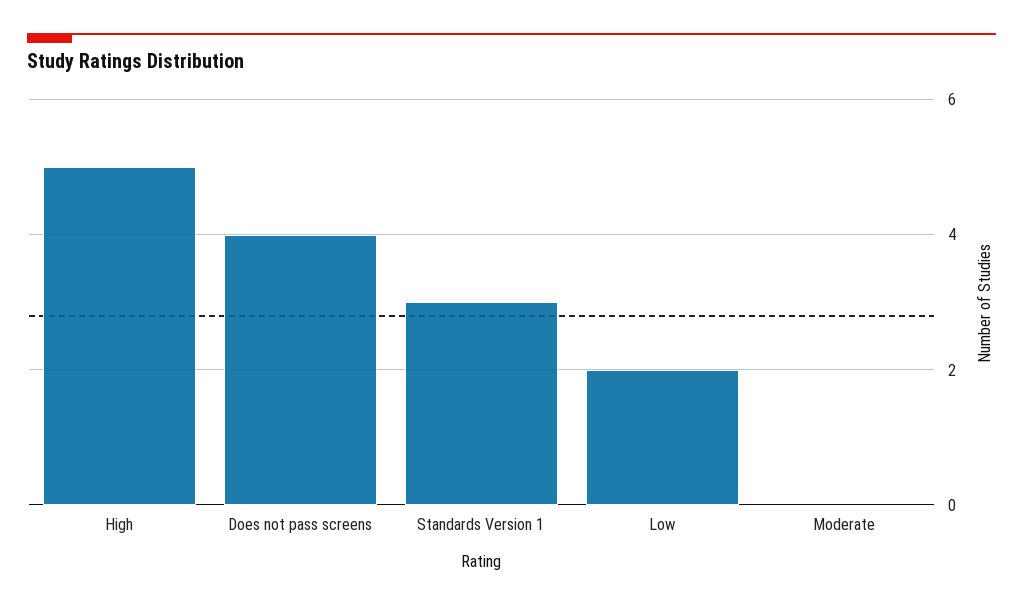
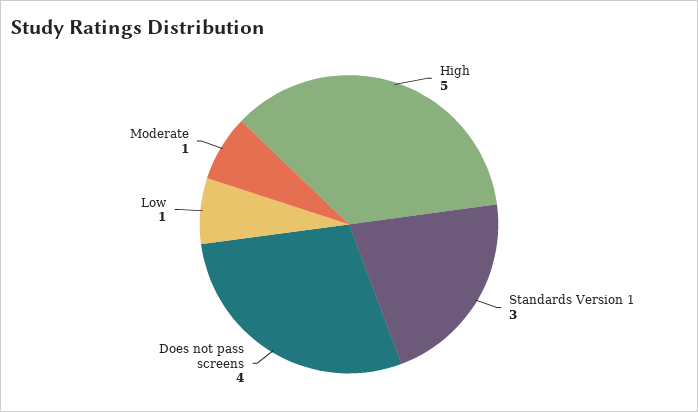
  {
    "High": 5,
    "Does not pass screens": 4,
    "Standards Version 1": 3,
-   "Low": 2,
+   "Low": 1,
-   "Moderate": 0
+   "Moderate": 1
  }

